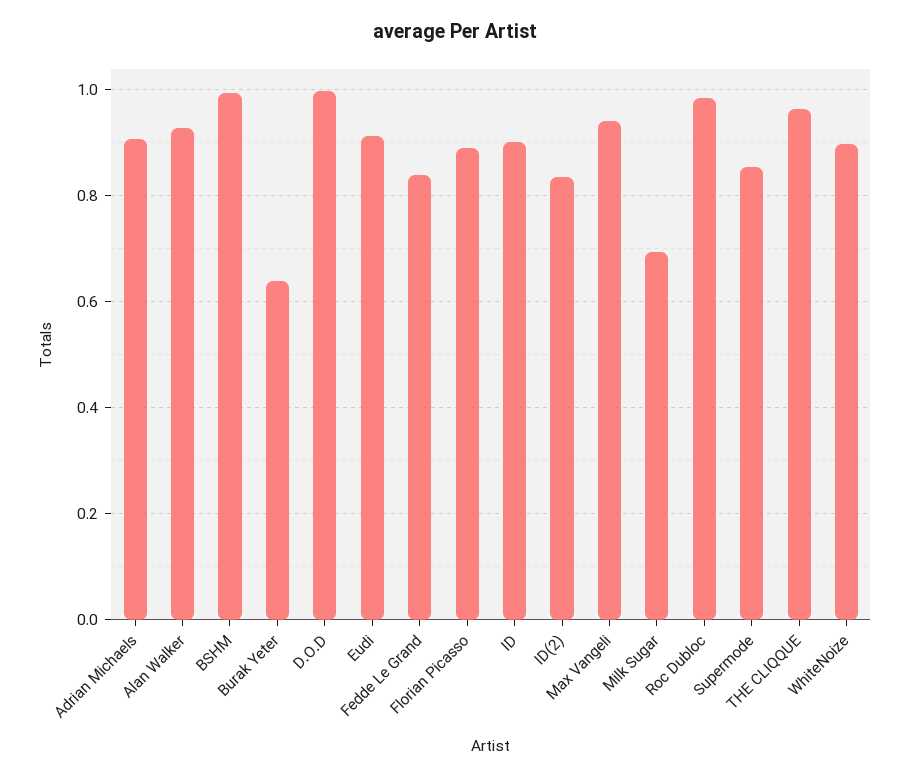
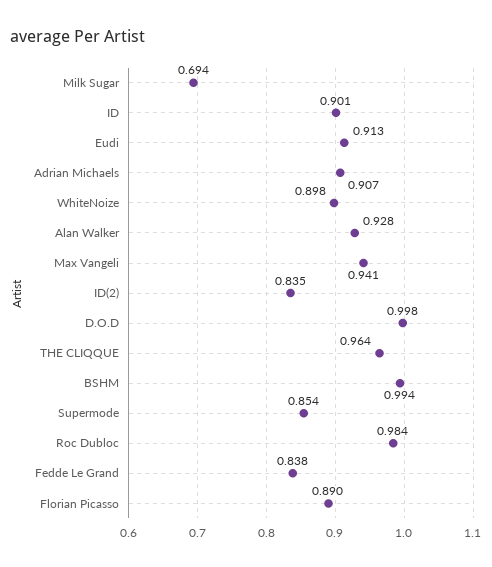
  {
    "Adrian Michaels": 0.907,
    "Alan Walker": 0.928,
    "BSHM": 0.994,
-   "Burak Yeter": 0.64,
    "D.O.D": 0.998,
    "Eudi": 0.913,
    "Fedde Le Grand": 0.838,
    "Florian Picasso": 0.89,
    "ID": 0.901,
    "ID(2)": 0.835,
    "Max Vangeli": 0.941,
    "Milk Sugar": 0.694,
    "Roc Dubloc": 0.984,
    "Supermode": 0.854,
    "THE CLIQQUE": 0.964,
    "WhiteNoize": 0.898
  }

